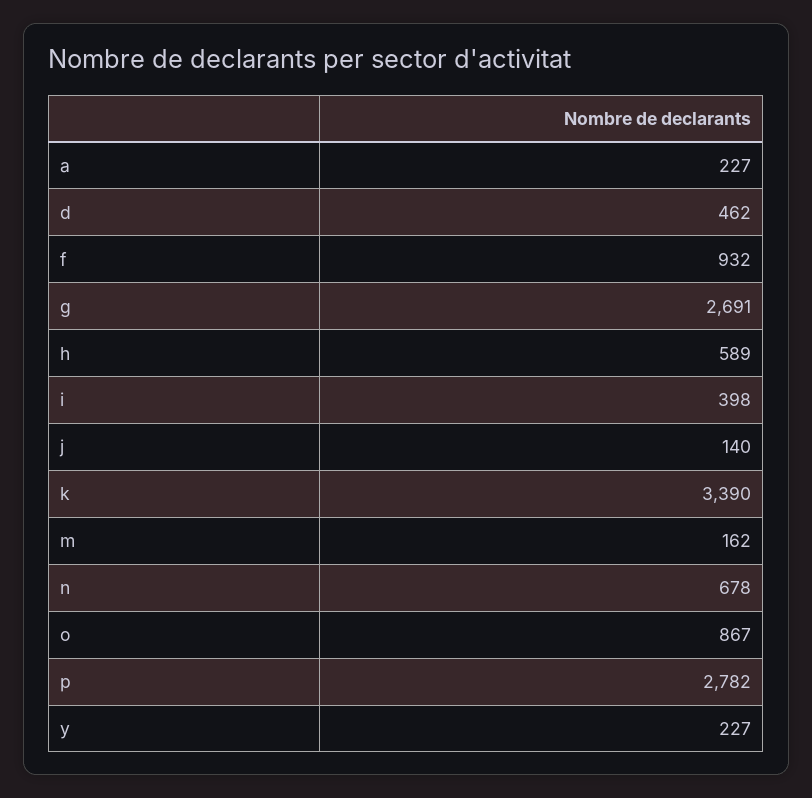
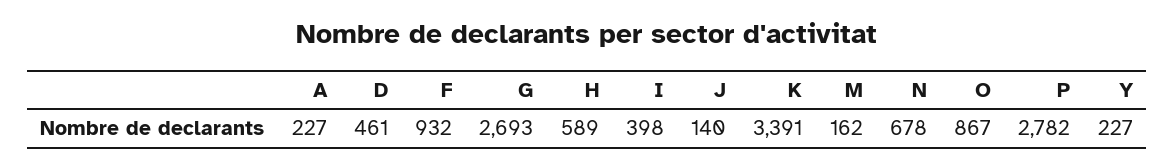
  {
    "a": 227,
-   "d": 462,
+   "d": 461,
    "f": 932,
-   "g": 2691,
+   "g": 2693,
    "h": 589,
    "i": 398,
    "j": 140,
-   "k": 3390,
+   "k": 3391,
    "m": 162,
    "n": 678,
    "o": 867,
    "p": 2782,
    "y": 227
  }

